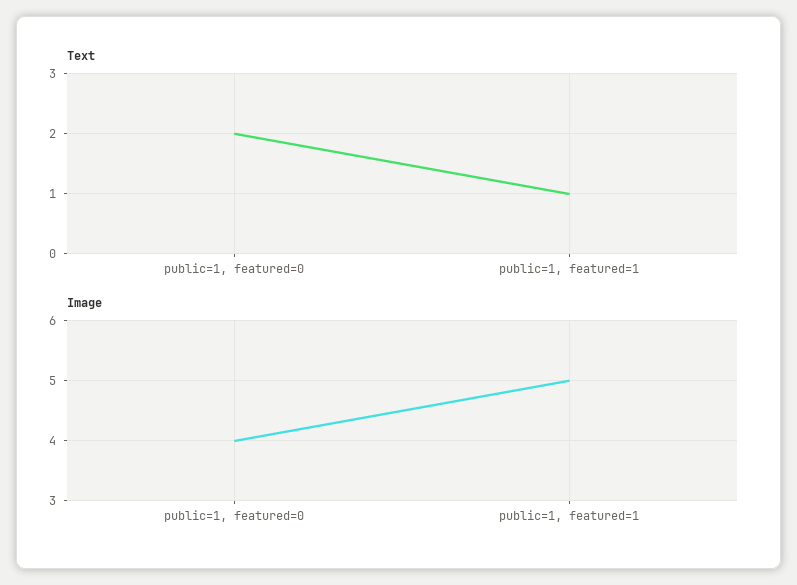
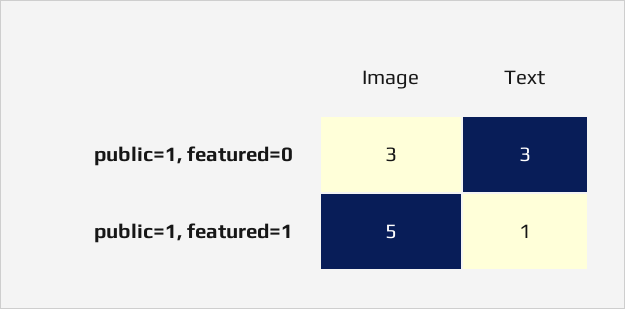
  {
    "Text": {
-     "public=1, featured=0": 2,
+     "public=1, featured=0": 3,
      "public=1, featured=1": 1
    },
    "Image": {
-     "public=1, featured=0": 4,
+     "public=1, featured=0": 3,
      "public=1, featured=1": 5
    }
  }

